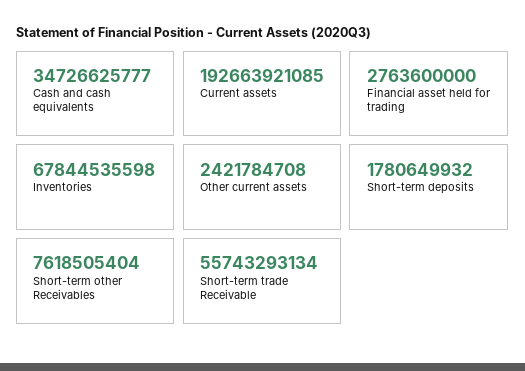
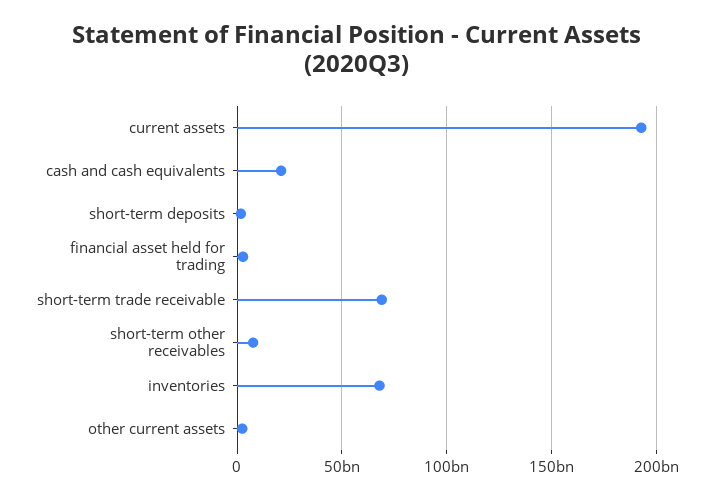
  {
-   "Cash and cash equivalents": 34726625777,
+   "Cash and cash equivalents": 20000000000,
    "Current assets": 192663921085,
    "Financial asset held for trading": 2763600000,
    "Inventories": 67844535598,
    "Other current assets": 2421784708,
    "Short-term deposits": 1780649932,
    "Short-term other Receivables": 7618505404,
-   "Short-term trade Receivable": 55743293134
+   "Short-term trade Receivable": 70000000000
  }

